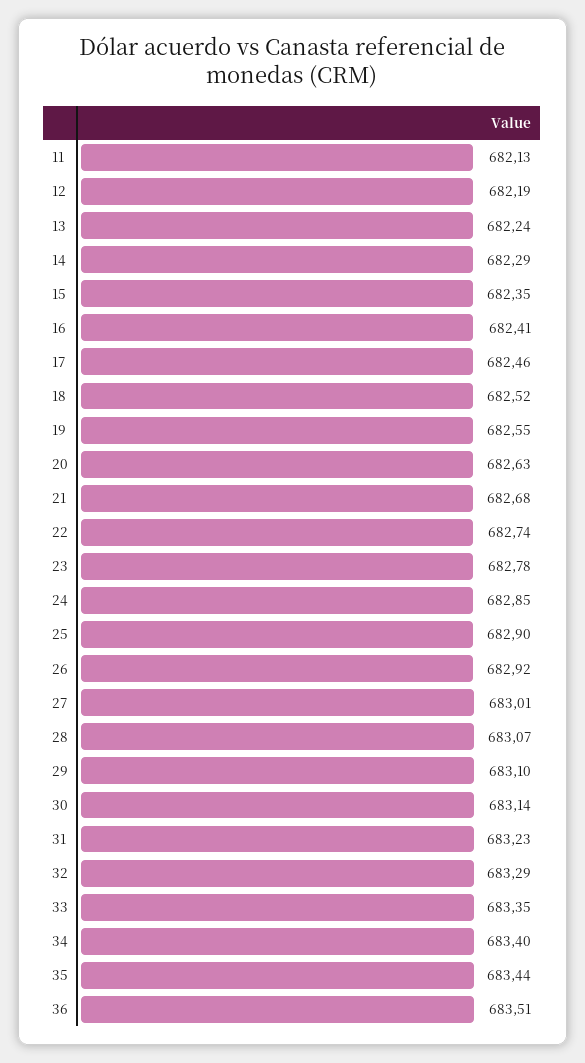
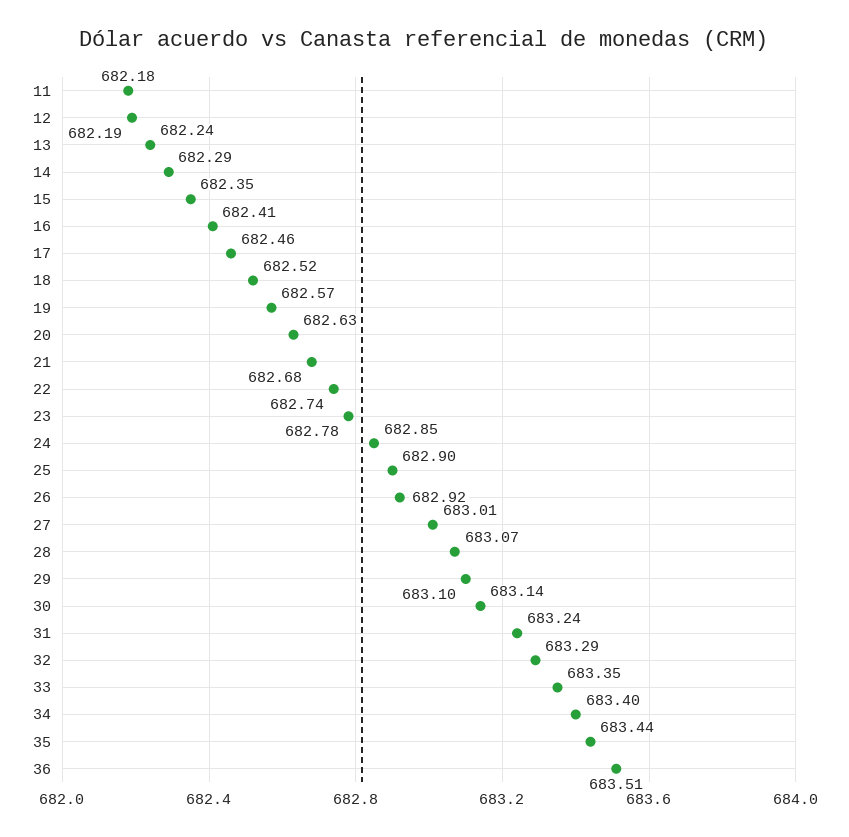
  {
-   "11": 682.13,
+   "11": 682.18,
    "12": 682.19,
    "13": 682.24,
    "14": 682.29,
    "15": 682.35,
    "16": 682.41,
    "17": 682.46,
    "18": 682.52,
-   "19": 682.55,
+   "19": 682.57,
    "20": 682.63,
    "21": 682.68,
    "22": 682.74,
    "23": 682.78,
    "24": 682.85,
    "25": 682.9,
    "26": 682.92,
    "27": 683.01,
    "28": 683.07,
    "29": 683.1,
    "30": 683.14,
-   "31": 683.23,
+   "31": 683.24,
    "32": 683.29,
    "33": 683.35,
    "34": 683.4,
    "35": 683.44,
    "36": 683.51
  }

